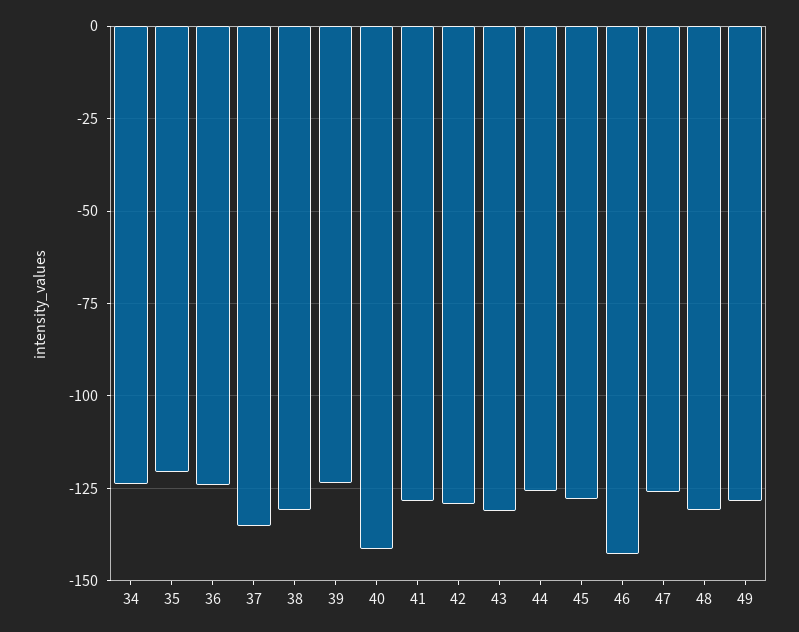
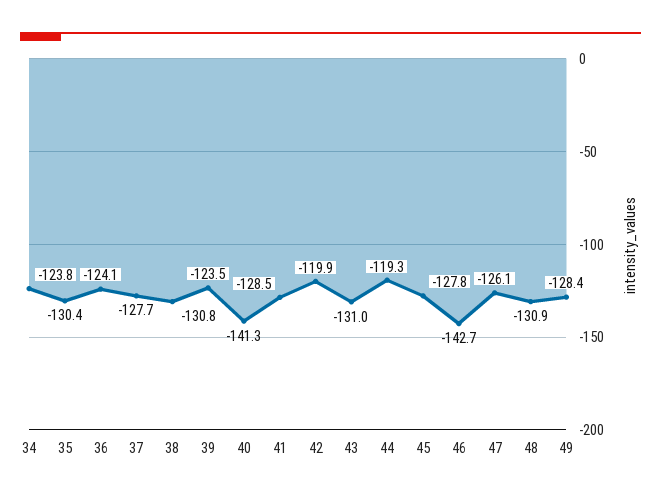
  {
    "34": -123.8,
-   "35": -120,
+   "35": -130.4,
    "36": -124.1,
-   "37": -135,
+   "37": -127.7,
    "38": -130.8,
    "39": -123.5,
    "40": -141.3,
    "41": -128.5,
-   "42": -130,
+   "42": -119.9,
    "43": -131,
-   "44": -125,
+   "44": -119.3,
    "45": -127.8,
    "46": -142.7,
    "47": -126.1,
    "48": -130.9,
    "49": -128.4
  }

